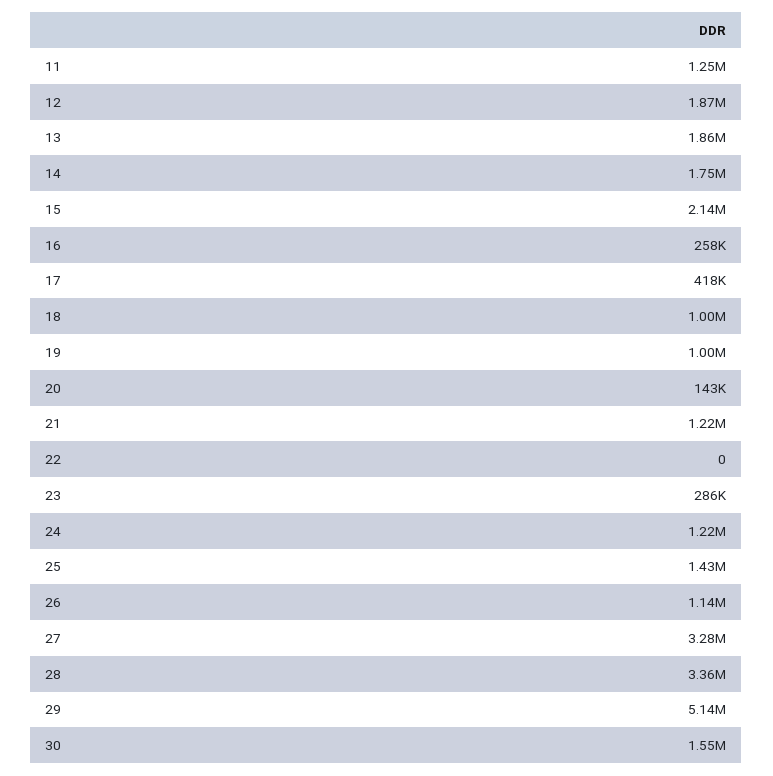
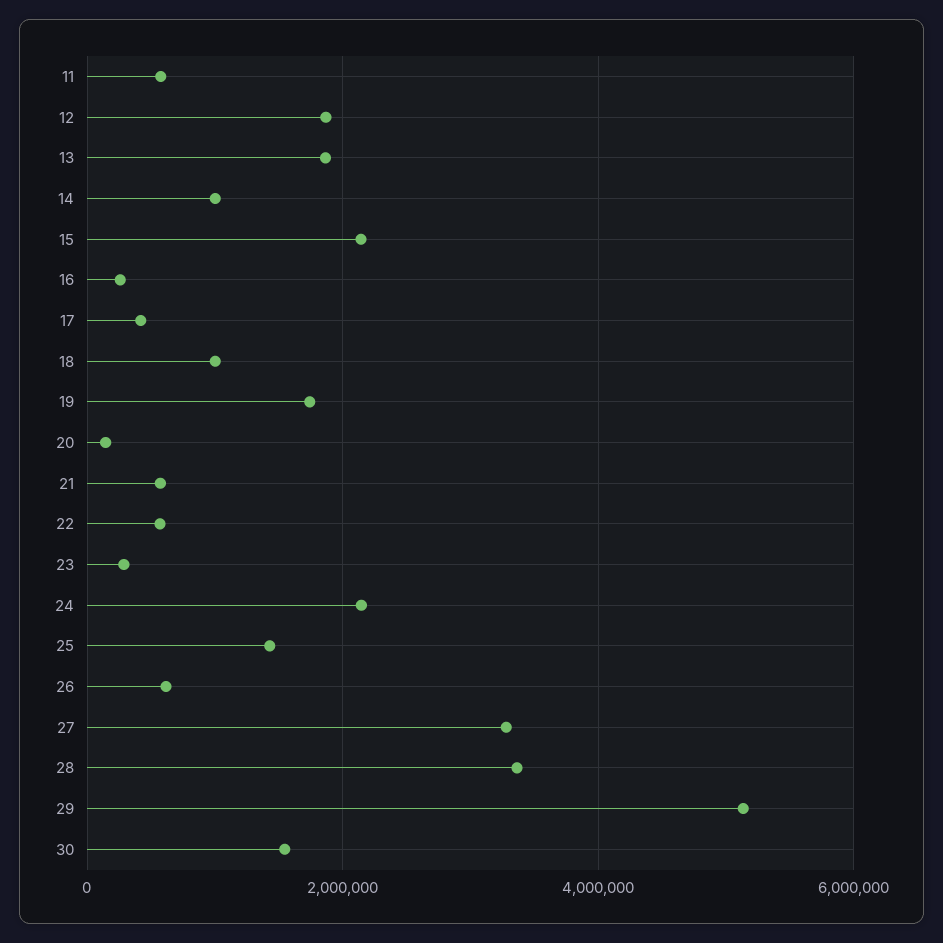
  {
-   "11": 1250000,
+   "11": 600000,
    "12": 1870000,
    "13": 1860000,
-   "14": 1750000,
+   "14": 1000000,
    "15": 2140000,
    "16": 258000,
    "17": 418000,
    "18": 1000000,
-   "19": 1000000,
+   "19": 1800000,
    "20": 143000,
-   "21": 1220000,
+   "21": 600000,
-   "22": 0,
+   "22": 600000,
    "23": 286000,
-   "24": 1220000,
+   "24": 2200000,
    "25": 1430000,
-   "26": 1140000,
+   "26": 600000,
    "27": 3280000,
    "28": 3360000,
    "29": 5140000,
    "30": 1550000
  }

